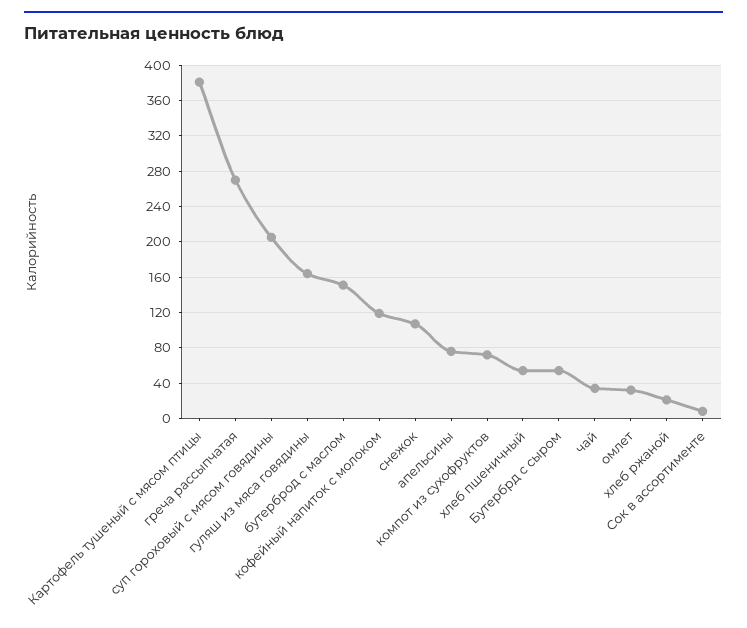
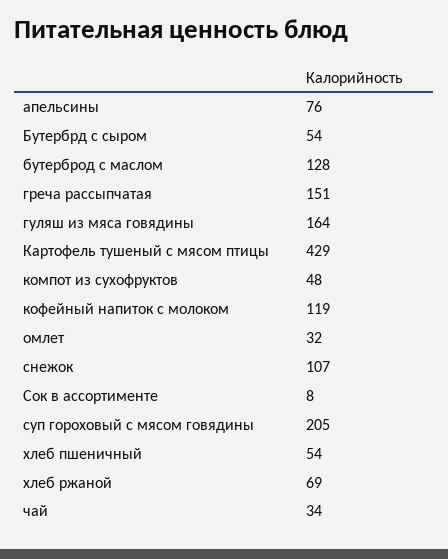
  {
-   "Картофель тушеный с мясом птицы": 380,
+   "Картофель тушеный с мясом птицы": 429,
-   "греча рассыпчатая": 270,
+   "греча рассыпчатая": 151,
    "суп гороховый с мясом говядины": 205,
    "гуляш из мяса говядины": 164,
-   "бутерброд с маслом": 150,
+   "бутерброд с маслом": 128,
    "кофейный напиток с молоком": 119,
    "снежок": 107,
    "апельсины": 76,
-   "компот из сухофруктов": 70,
+   "компот из сухофруктов": 48,
    "хлеб пшеничный": 54,
    "Бутербрд с сыром": 54,
    "чай": 34,
    "омлет": 32,
-   "хлеб ржаной": 20,
+   "хлеб ржаной": 69,
    "Сок в ассортименте": 8
  }

